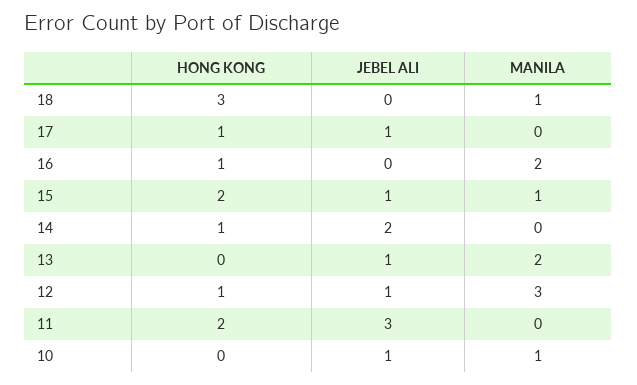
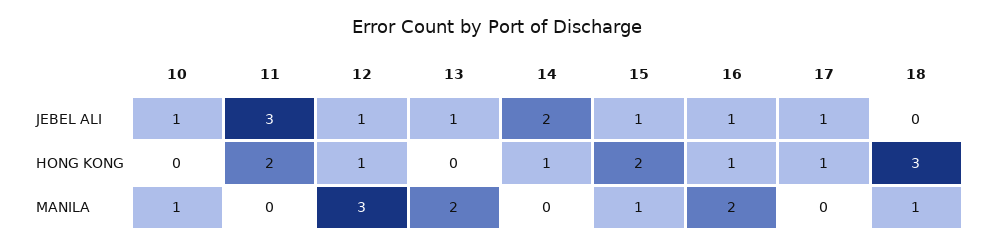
  {
    "HONG KONG": {
      "18": 3,
      "17": 1,
      "16": 1,
      "15": 2,
      "14": 1,
      "13": 0,
      "12": 1,
      "11": 2,
      "10": 0
    },
    "JEBEL ALI": {
      "18": 0,
      "17": 1,
-     "16": 0,
+     "16": 1,
      "15": 1,
      "14": 2,
      "13": 1,
      "12": 1,
      "11": 3,
      "10": 1
    },
    "MANILA": {
      "18": 1,
      "17": 0,
      "16": 2,
      "15": 1,
      "14": 0,
      "13": 2,
      "12": 3,
      "11": 0,
      "10": 1
    }
  }

